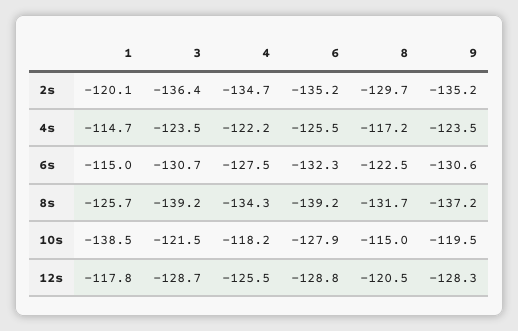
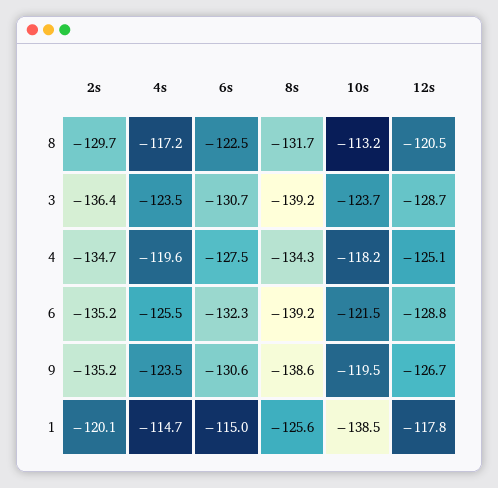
  {
    "1": {
      "2s": -120.1,
      "4s": -114.7,
      "6s": -115,
-     "8s": -125.7,
+     "8s": -125.6,
      "10s": -138.5,
      "12s": -117.8
    },
    "3": {
      "2s": -136.4,
      "4s": -123.5,
      "6s": -130.7,
      "8s": -139.2,
-     "10s": -121.5,
+     "10s": -123.7,
      "12s": -128.7
    },
    "4": {
      "2s": -134.7,
-     "4s": -122.2,
+     "4s": -119.6,
      "6s": -127.5,
      "8s": -134.3,
      "10s": -118.2,
-     "12s": -125.5
+     "12s": -125.1
    },
    "6": {
      "2s": -135.2,
      "4s": -125.5,
      "6s": -132.3,
      "8s": -139.2,
-     "10s": -127.9,
+     "10s": -121.5,
      "12s": -128.8
    },
    "8": {
      "2s": -129.7,
      "4s": -117.2,
      "6s": -122.5,
      "8s": -131.7,
-     "10s": -115,
+     "10s": -113.2,
      "12s": -120.5
    },
    "9": {
      "2s": -135.2,
      "4s": -123.5,
      "6s": -130.6,
-     "8s": -137.2,
+     "8s": -138.6,
      "10s": -119.5,
-     "12s": -128.3
+     "12s": -126.7
    }
  }

